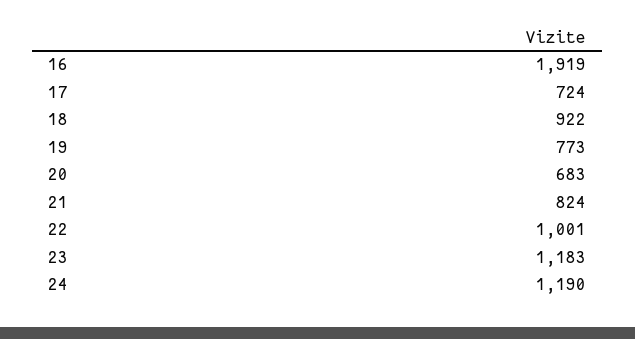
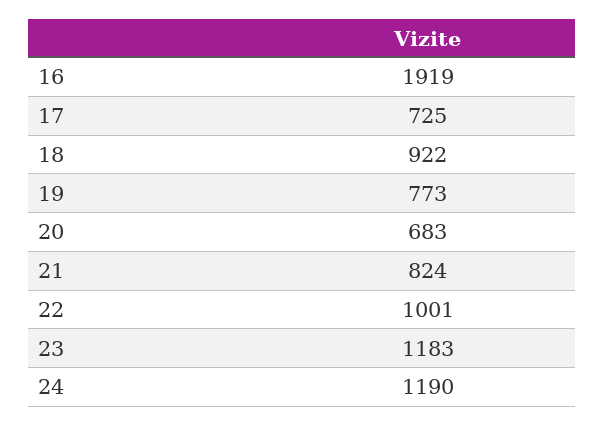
  {
    "16": 1919,
-   "17": 724,
+   "17": 725,
    "18": 922,
    "19": 773,
    "20": 683,
    "21": 824,
    "22": 1001,
    "23": 1183,
    "24": 1190
  }

